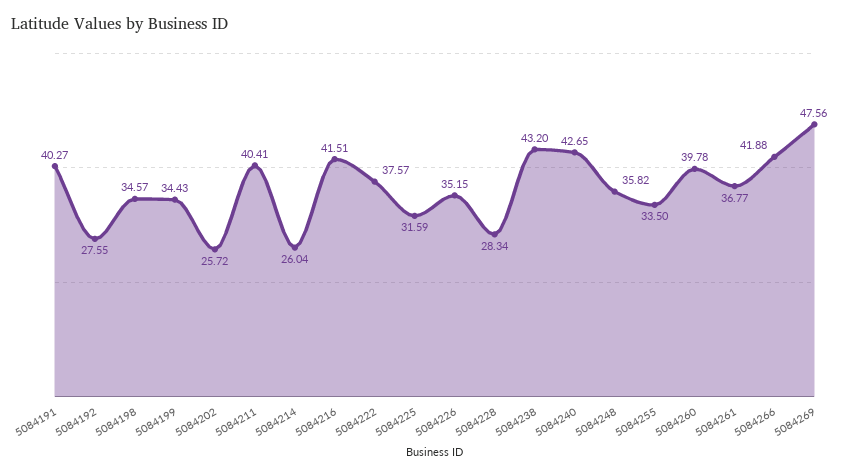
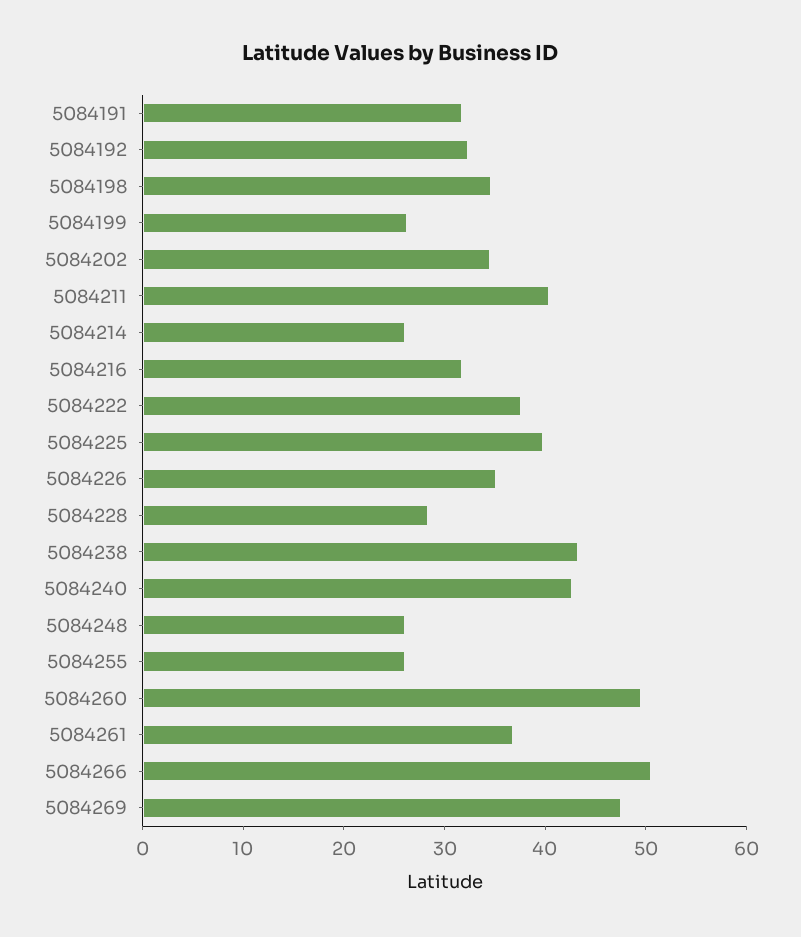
  {
-   "5084191": 40.27,
+   "5084191": 32,
-   "5084192": 27.55,
+   "5084192": 32,
    "5084198": 34.57,
-   "5084199": 34.43,
+   "5084199": 26,
-   "5084202": 25.72,
+   "5084202": 34,
    "5084211": 40.41,
    "5084214": 26.04,
-   "5084216": 41.51,
+   "5084216": 32,
    "5084222": 37.57,
-   "5084225": 31.59,
+   "5084225": 40,
    "5084226": 35.15,
    "5084228": 28.34,
    "5084238": 43.2,
    "5084240": 42.65,
-   "5084248": 35.82,
+   "5084248": 26,
-   "5084255": 33.5,
+   "5084255": 26,
-   "5084260": 39.78,
+   "5084260": 50,
    "5084261": 36.77,
-   "5084266": 41.88,
+   "5084266": 50,
    "5084269": 47.56
  }

